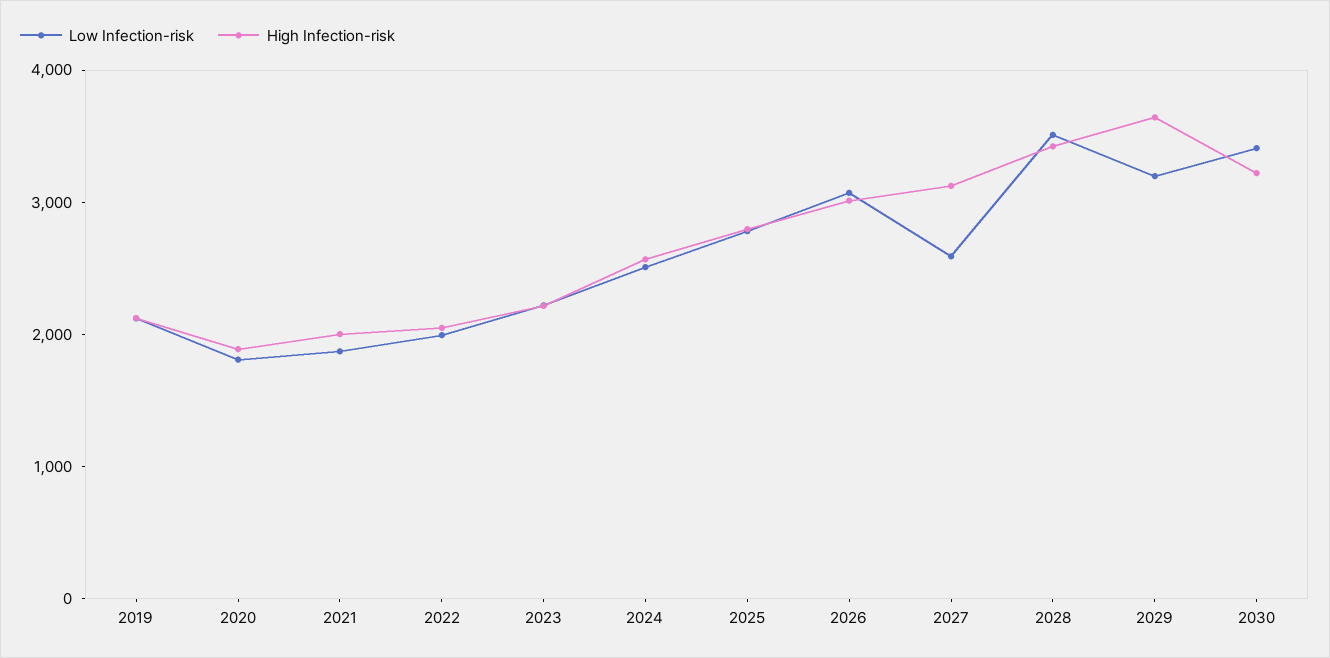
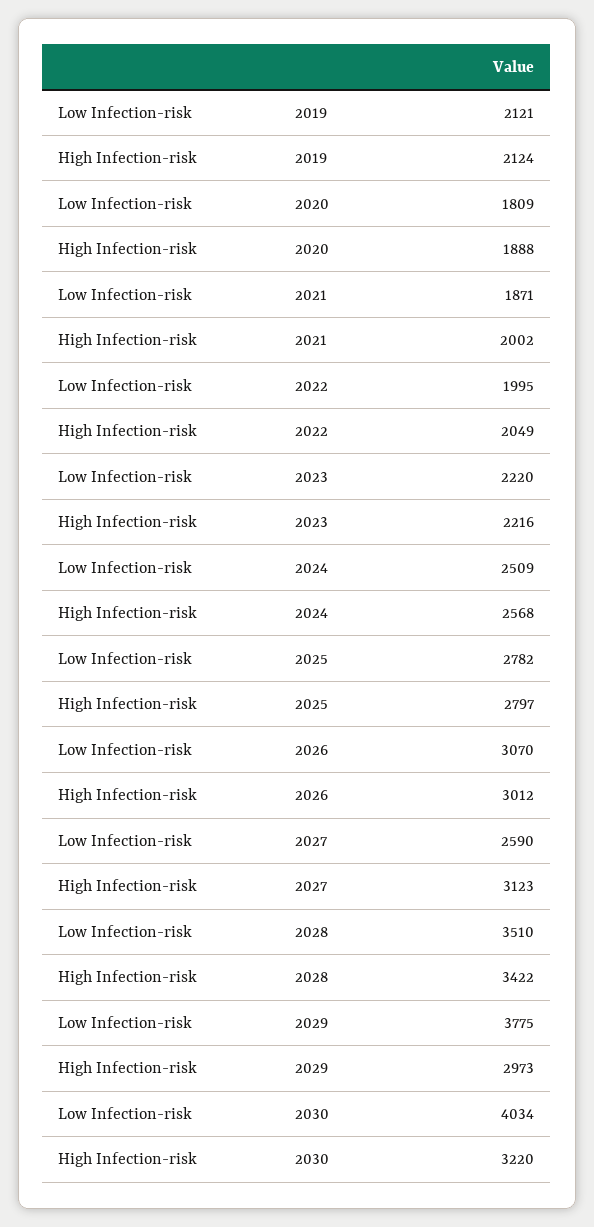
  {
    "Low Infection-risk": {
      "2019": 2121,
      "2020": 1809,
      "2021": 1871,
      "2022": 1995,
      "2023": 2220,
      "2024": 2509,
      "2025": 2782,
      "2026": 3070,
      "2027": 2590,
      "2028": 3510,
-     "2029": 3200,
+     "2029": 3775,
-     "2030": 3400
+     "2030": 4034
    },
    "High Infection-risk": {
      "2019": 2124,
      "2020": 1888,
      "2021": 2002,
      "2022": 2049,
      "2023": 2216,
      "2024": 2568,
      "2025": 2797,
      "2026": 3012,
      "2027": 3123,
      "2028": 3422,
-     "2029": 3600,
+     "2029": 2973,
      "2030": 3220
    }
  }

